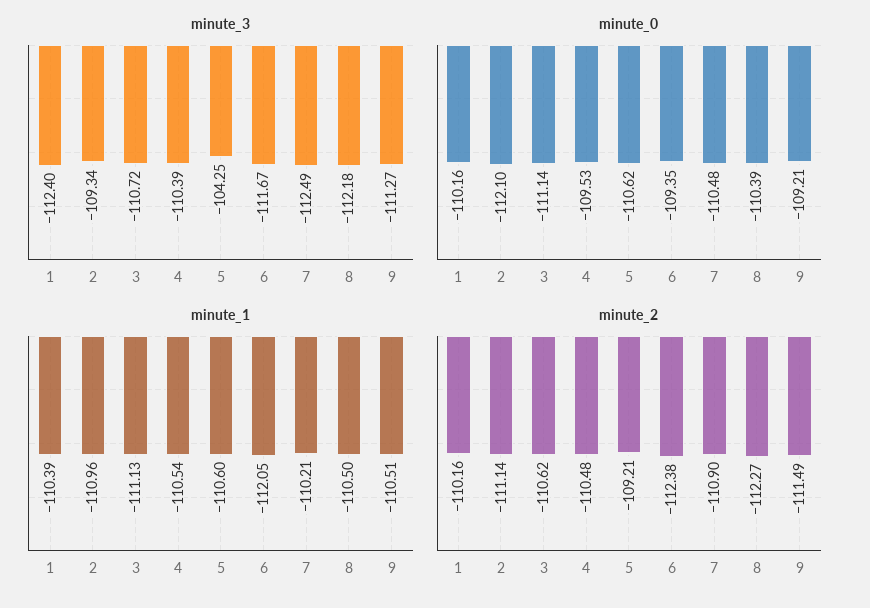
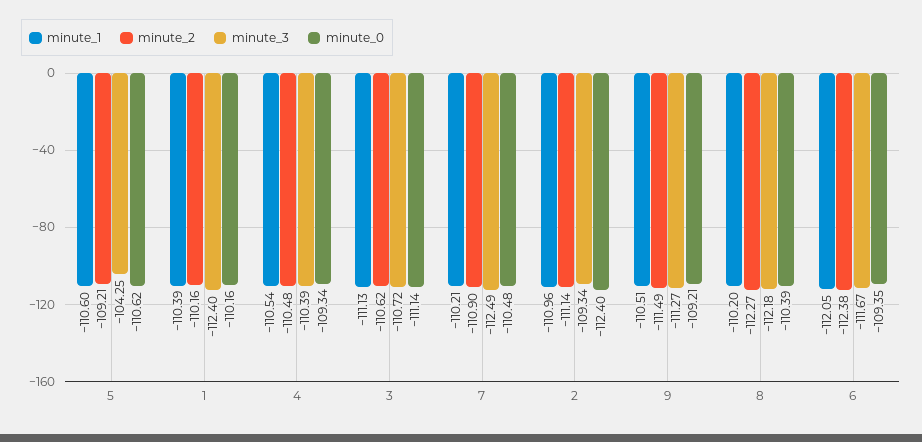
  {
    "minute_3": {
      "1": -112.4,
      "2": -109.34,
      "3": -110.72,
      "4": -110.39,
      "5": -104.25,
      "6": -111.67,
      "7": -112.49,
      "8": -112.18,
      "9": -111.27
    },
    "minute_0": {
      "1": -110.16,
-     "2": -112.1,
+     "2": -112.4,
      "3": -111.14,
-     "4": -109.53,
+     "4": -109.34,
      "5": -110.62,
      "6": -109.35,
      "7": -110.48,
      "8": -110.39,
      "9": -109.21
    },
    "minute_1": {
      "1": -110.39,
      "2": -110.96,
      "3": -111.13,
      "4": -110.54,
      "5": -110.6,
      "6": -112.05,
      "7": -110.21,
-     "8": -110.5,
+     "8": -110.2,
      "9": -110.51
    },
    "minute_2": {
      "1": -110.16,
      "2": -111.14,
      "3": -110.62,
      "4": -110.48,
      "5": -109.21,
      "6": -112.38,
      "7": -110.9,
      "8": -112.27,
      "9": -111.49
    }
  }

